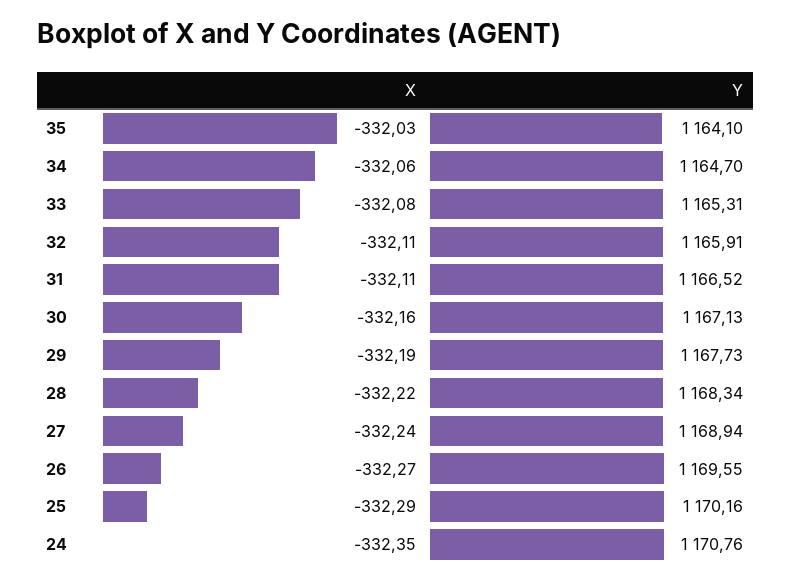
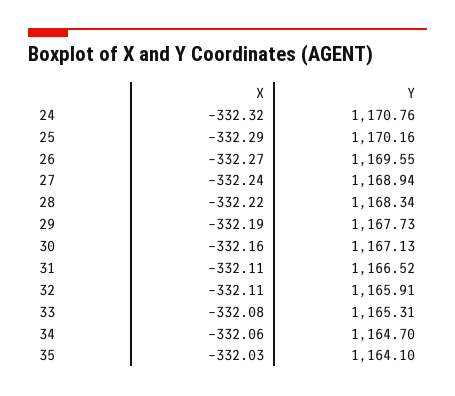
  {
    "X": {
      "35": -332.03,
      "34": -332.06,
      "33": -332.08,
      "32": -332.11,
      "31": -332.11,
      "30": -332.16,
      "29": -332.19,
      "28": -332.22,
      "27": -332.24,
      "26": -332.27,
      "25": -332.29,
-     "24": -332.35
+     "24": -332.32
    },
    "Y": {
      "35": 1164.1,
      "34": 1164.7,
      "33": 1165.31,
      "32": 1165.91,
      "31": 1166.52,
      "30": 1167.13,
      "29": 1167.73,
      "28": 1168.34,
      "27": 1168.94,
      "26": 1169.55,
      "25": 1170.16,
      "24": 1170.76
    }
  }

